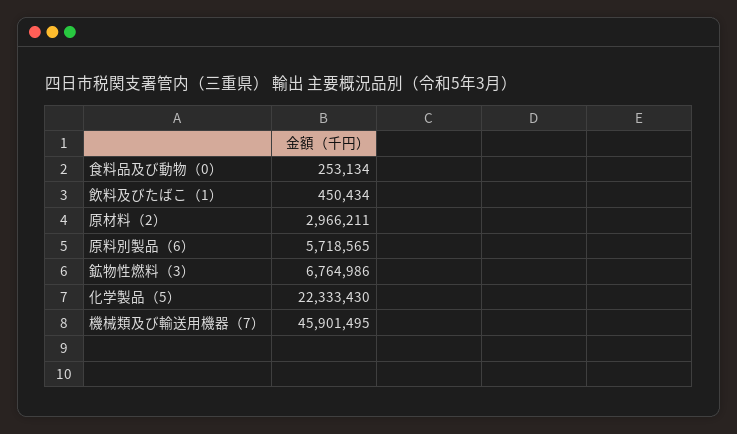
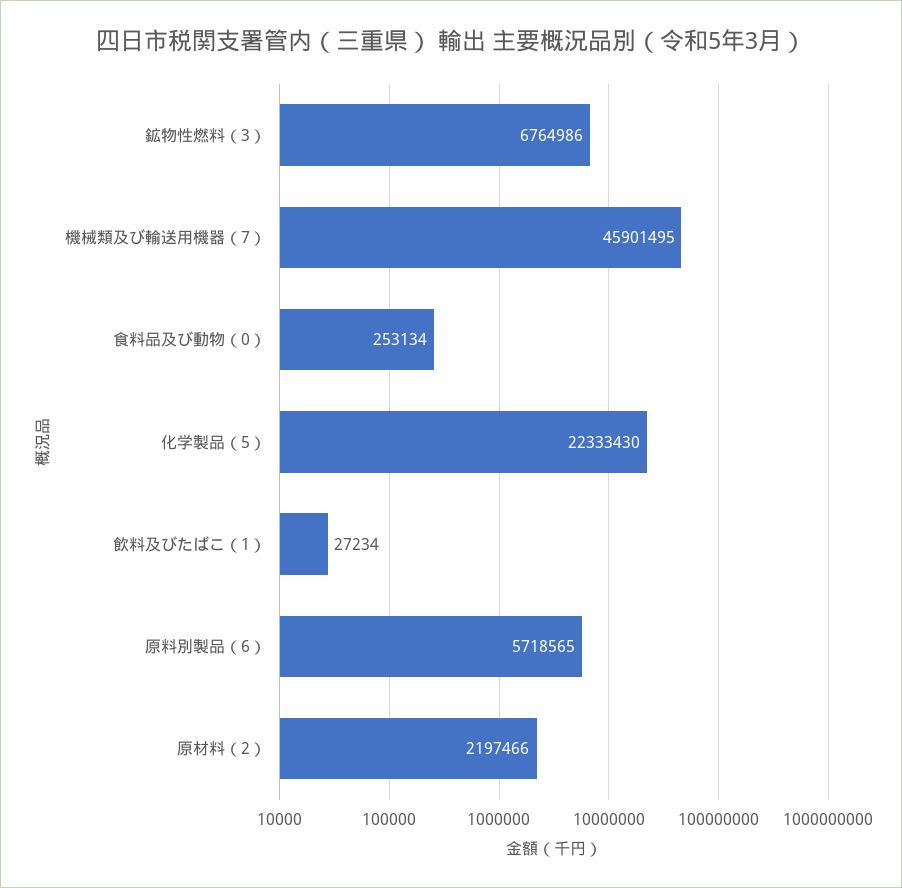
  {
    "食料品及び動物（0）": 253134,
-   "飲料及びたばこ（1）": 450434,
+   "飲料及びたばこ（1）": 27234,
-   "原材料（2）": 2966211,
+   "原材料（2）": 2197466,
    "原料別製品（6）": 5718565,
    "鉱物性燃料（3）": 6764986,
    "化学製品（5）": 22333430,
    "機械類及び輸送用機器（7）": 45901495
  }

